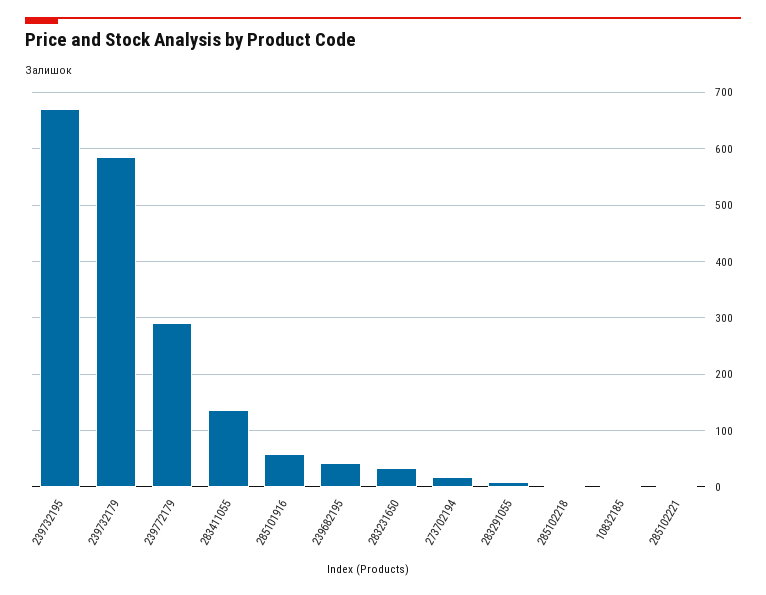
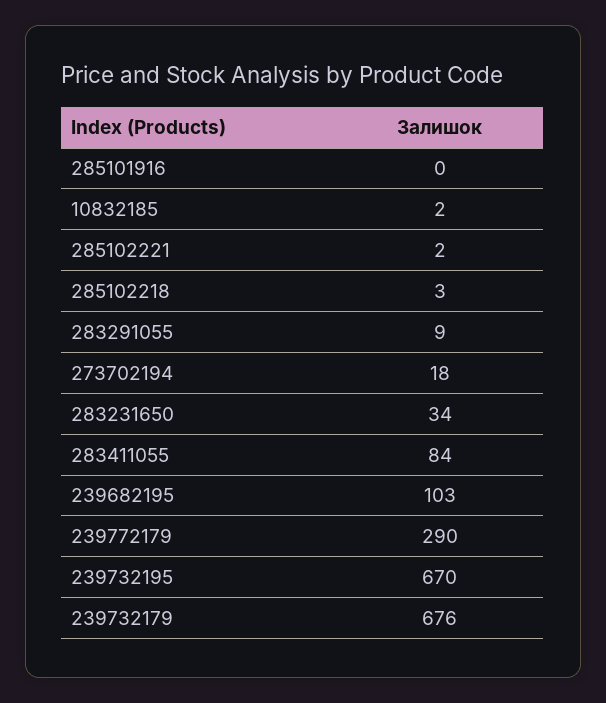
  {
    "239732195": 670,
-   "239732179": 580,
+   "239732179": 676,
    "239772179": 290,
-   "283411055": 140,
+   "283411055": 84,
-   "285101916": 60,
+   "285101916": 0,
-   "239682195": 40,
+   "239682195": 103,
    "283231650": 34,
    "273702194": 18,
    "283291055": 9,
    "285102218": 3,
    "10832185": 2,
    "285102221": 2
  }

